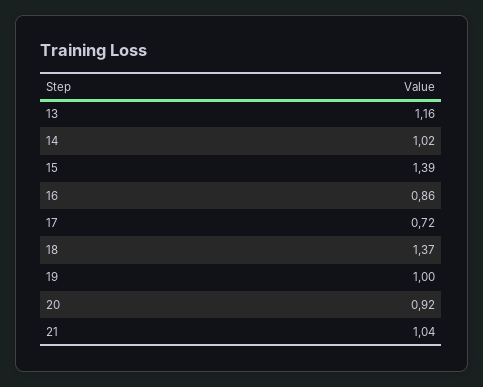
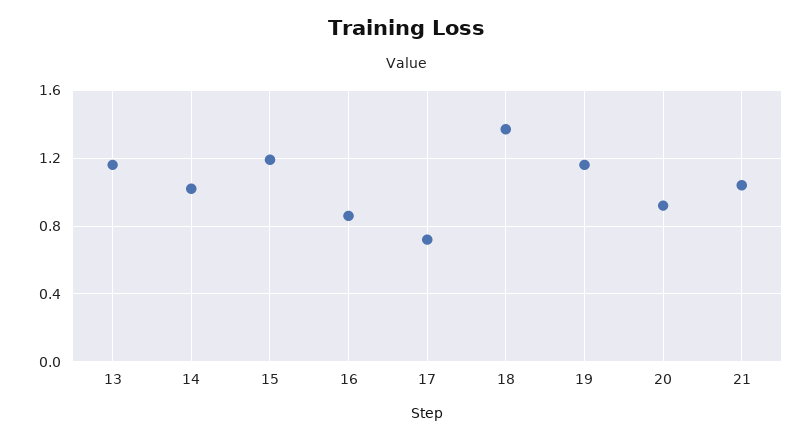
  {
    "13": 1.16,
    "14": 1.02,
-   "15": 1.39,
+   "15": 1.2,
    "16": 0.86,
    "17": 0.72,
    "18": 1.37,
-   "19": 1,
+   "19": 1.15,
    "20": 0.92,
    "21": 1.04
  }

